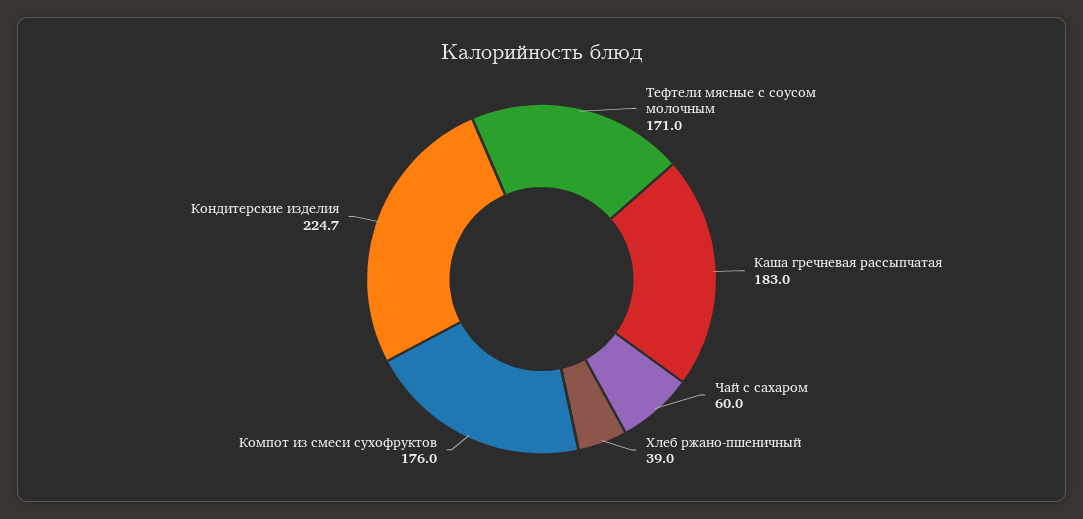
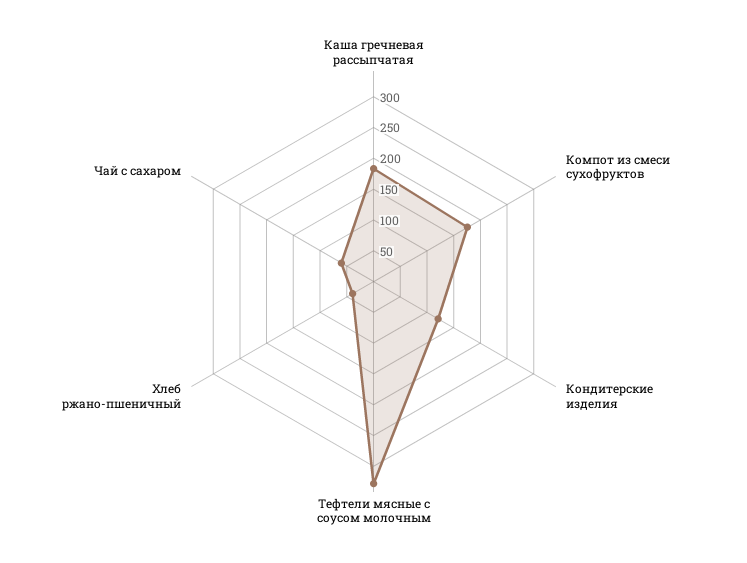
  {
-   "Тефтели мясные с соусом молочным": 171,
+   "Тефтели мясные с соусом молочным": 325,
    "Каша гречневая рассыпчатая": 183,
    "Чай с сахаром": 60,
    "Хлеб ржано-пшеничный": 39,
    "Компот из смеси сухофруктов": 176,
-   "Кондитерские изделия": 224.7
+   "Кондитерские изделия": 125
  }

